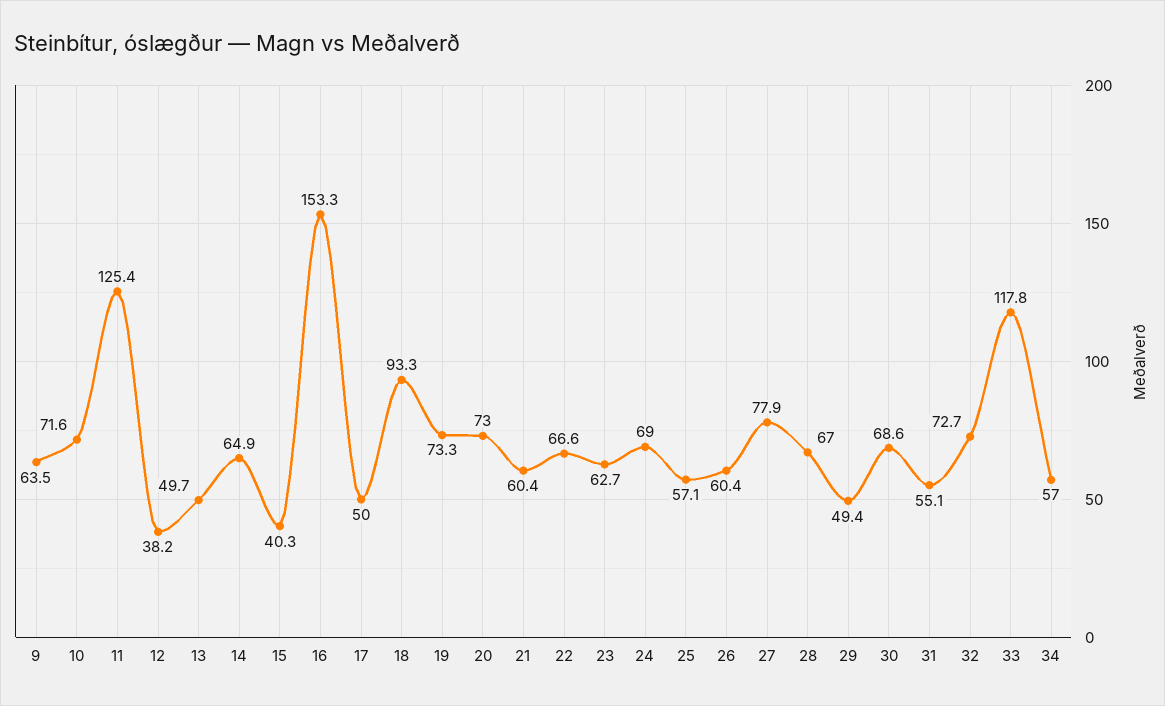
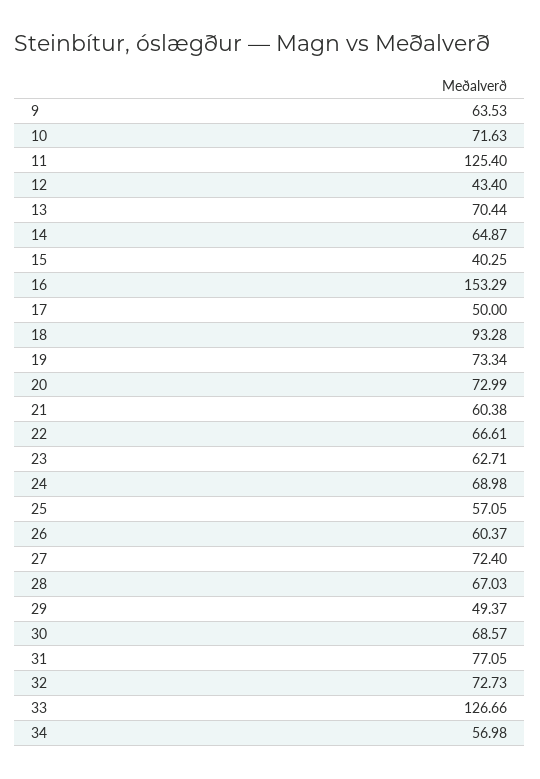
  {
    "9": 63.53,
    "10": 71.63,
    "11": 125.4,
-   "12": 38.2,
+   "12": 43.4,
-   "13": 49.7,
+   "13": 70.44,
    "14": 64.87,
    "15": 40.25,
    "16": 153.29,
    "17": 50,
    "18": 93.28,
    "19": 73.34,
    "20": 72.99,
    "21": 60.38,
    "22": 66.61,
    "23": 62.71,
    "24": 68.98,
    "25": 57.05,
    "26": 60.37,
-   "27": 77.9,
+   "27": 72.4,
    "28": 67.03,
    "29": 49.37,
    "30": 68.57,
-   "31": 55.1,
+   "31": 77.05,
    "32": 72.73,
-   "33": 117.8,
+   "33": 126.66,
    "34": 56.98
  }

